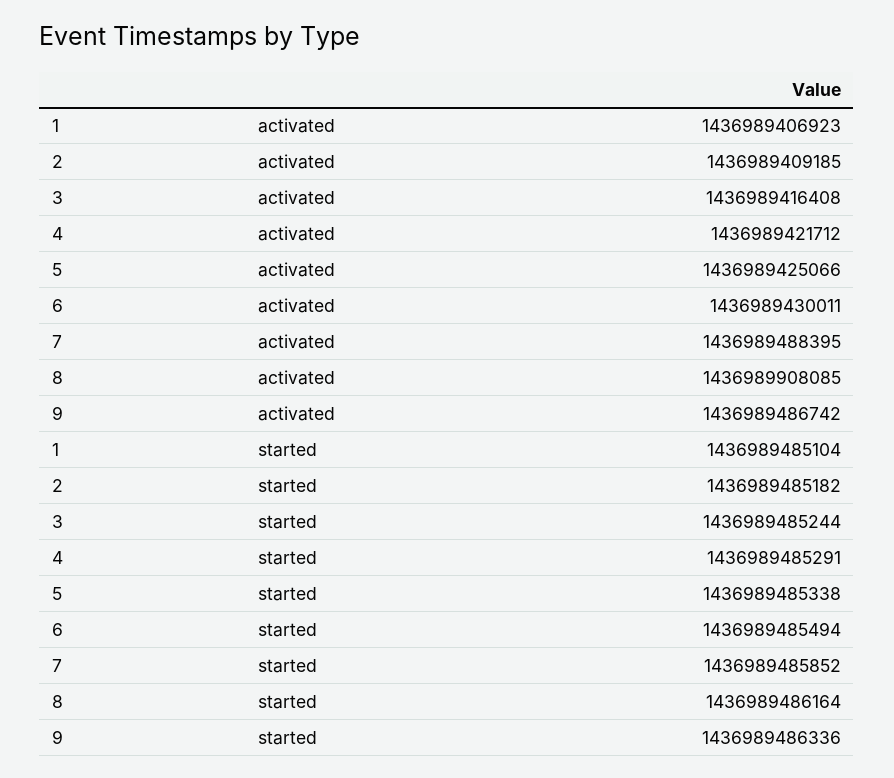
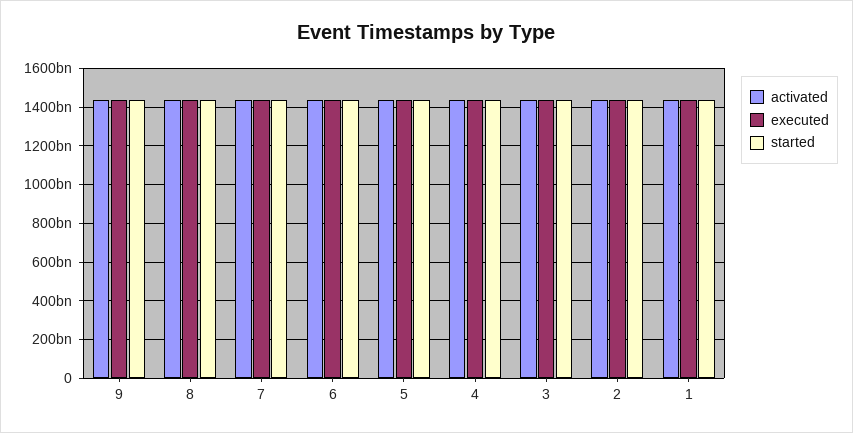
  {
    "activated": {
      "1": 1436989406923,
      "2": 1436989409185,
      "3": 1436989416408,
      "4": 1436989421712,
      "5": 1436989425066,
      "6": 1436989430011,
      "7": 1436989488395,
      "8": 1436989908085,
      "9": 1436989486742
    },
    "started": {
      "1": 1436989485104,
      "2": 1436989485182,
      "3": 1436989485244,
      "4": 1436989485291,
      "5": 1436989485338,
      "6": 1436989485494,
      "7": 1436989485852,
      "8": 1436989486164,
      "9": 1436989486336
-   }
+   },
+   "executed": {
+     "9": 1450000000000,
+     "8": 1450000000000,
+     "7": 1450000000000,
+     "6": 1450000000000,
+     "5": 1450000000000,
+     "4": 1450000000000,
+     "3": 1450000000000,
+     "2": 1450000000000,
+     "1": 1450000000000
+   }
  }

